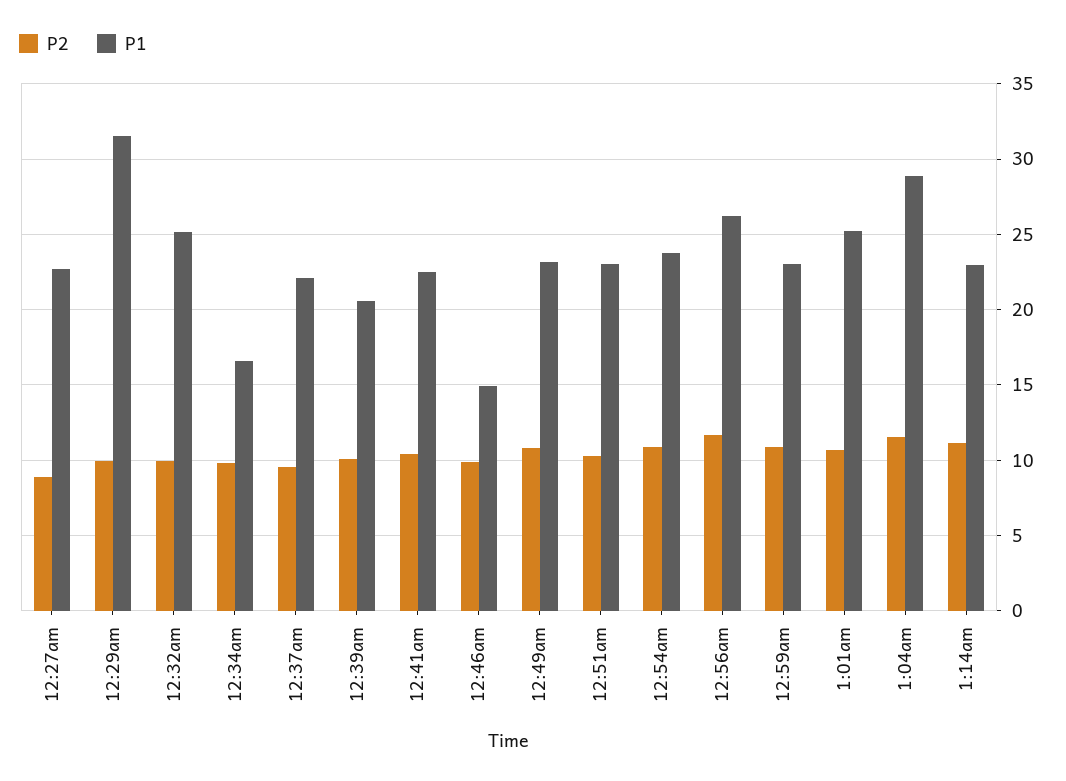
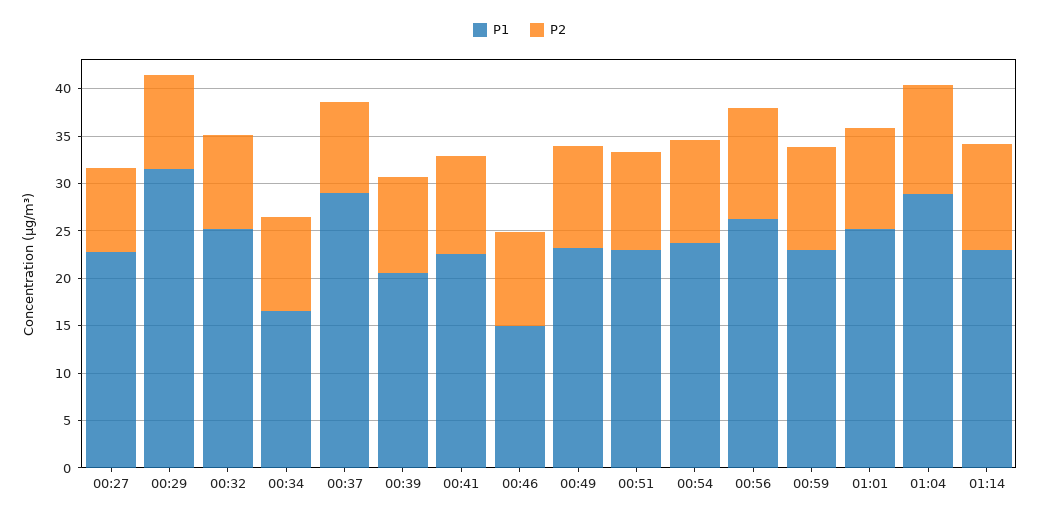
  {
    "P2": {
      "12:27am": 9,
      "12:29am": 10,
      "12:32am": 10,
      "12:34am": 10,
      "12:37am": 9.5,
      "12:39am": 10,
      "12:41am": 10.5,
      "12:46am": 10,
      "12:49am": 11,
      "12:51am": 10.5,
      "12:54am": 11,
      "12:56am": 11.5,
      "12:59am": 11,
      "1:01am": 10.5,
      "1:04am": 11.5,
      "1:14am": 11
    },
    "P1": {
      "12:27am": 22.5,
      "12:29am": 31.5,
      "12:32am": 25,
      "12:34am": 16.5,
-     "12:37am": 22,
+     "12:37am": 29,
      "12:39am": 20.5,
      "12:41am": 22.5,
      "12:46am": 15,
      "12:49am": 23,
      "12:51am": 23,
      "12:54am": 23.5,
      "12:56am": 26.5,
      "12:59am": 23,
      "1:01am": 25,
      "1:04am": 29,
      "1:14am": 23
    }
  }

